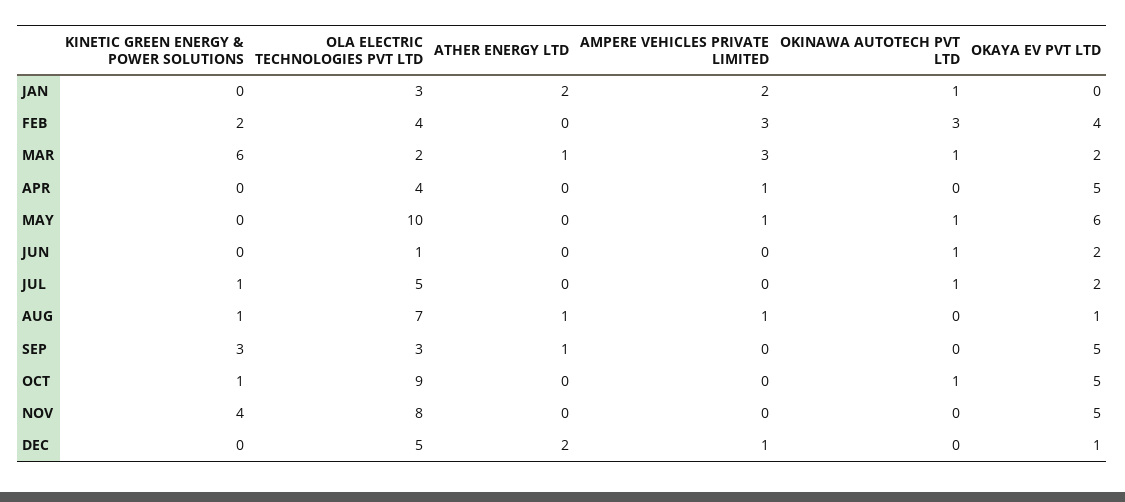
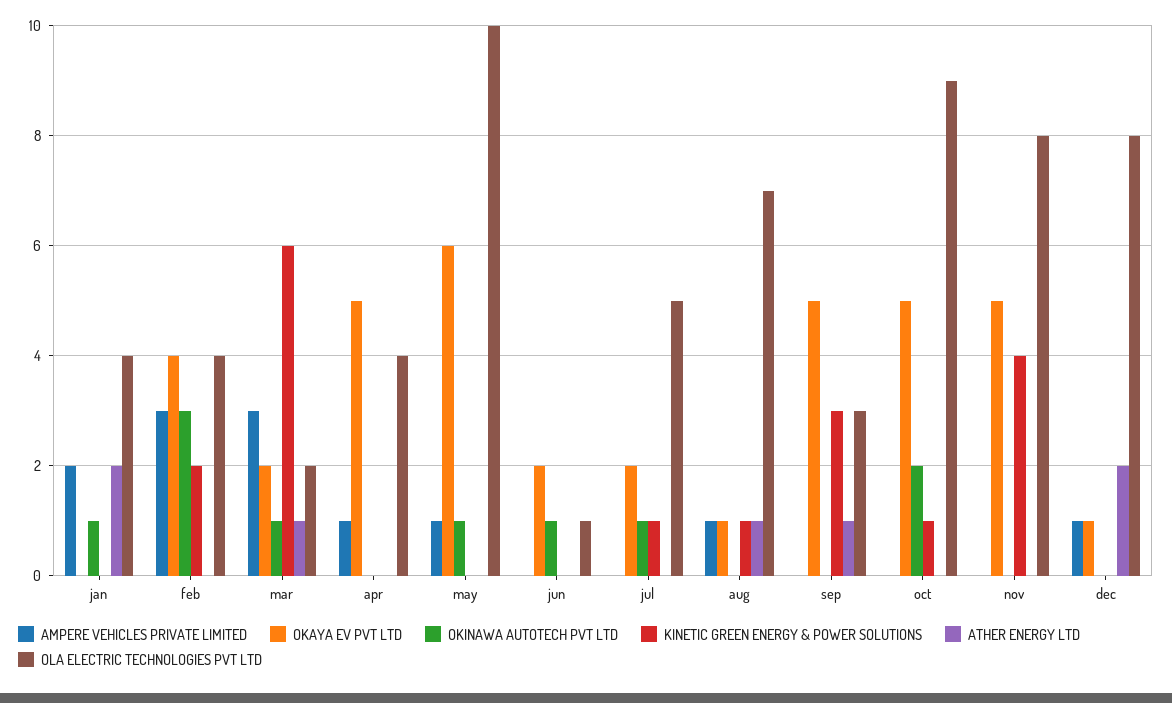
  {
    "KINETIC GREEN ENERGY & POWER SOLUTIONS": {
      "JAN": 0,
      "FEB": 2,
      "MAR": 6,
      "APR": 0,
      "MAY": 0,
      "JUN": 0,
      "JUL": 1,
      "AUG": 1,
      "SEP": 3,
      "OCT": 1,
      "NOV": 4,
      "DEC": 0
    },
    "OLA ELECTRIC TECHNOLOGIES PVT LTD": {
-     "JAN": 3,
+     "JAN": 4,
      "FEB": 4,
      "MAR": 2,
      "APR": 4,
      "MAY": 10,
      "JUN": 1,
      "JUL": 5,
      "AUG": 7,
      "SEP": 3,
      "OCT": 9,
      "NOV": 8,
-     "DEC": 5
+     "DEC": 8
    },
    "ATHER ENERGY LTD": {
      "JAN": 2,
      "FEB": 0,
      "MAR": 1,
      "APR": 0,
      "MAY": 0,
      "JUN": 0,
      "JUL": 0,
      "AUG": 1,
      "SEP": 1,
      "OCT": 0,
      "NOV": 0,
      "DEC": 2
    },
    "AMPERE VEHICLES PRIVATE LIMITED": {
      "JAN": 2,
      "FEB": 3,
      "MAR": 3,
      "APR": 1,
      "MAY": 1,
      "JUN": 0,
      "JUL": 0,
      "AUG": 1,
      "SEP": 0,
      "OCT": 0,
      "NOV": 0,
      "DEC": 1
    },
    "OKINAWA AUTOTECH PVT LTD": {
      "JAN": 1,
      "FEB": 3,
      "MAR": 1,
      "APR": 0,
      "MAY": 1,
      "JUN": 1,
      "JUL": 1,
      "AUG": 0,
      "SEP": 0,
-     "OCT": 1,
+     "OCT": 2,
      "NOV": 0,
      "DEC": 0
    },
    "OKAYA EV PVT LTD": {
      "JAN": 0,
      "FEB": 4,
      "MAR": 2,
      "APR": 5,
      "MAY": 6,
      "JUN": 2,
      "JUL": 2,
      "AUG": 1,
      "SEP": 5,
      "OCT": 5,
      "NOV": 5,
      "DEC": 1
    }
  }

